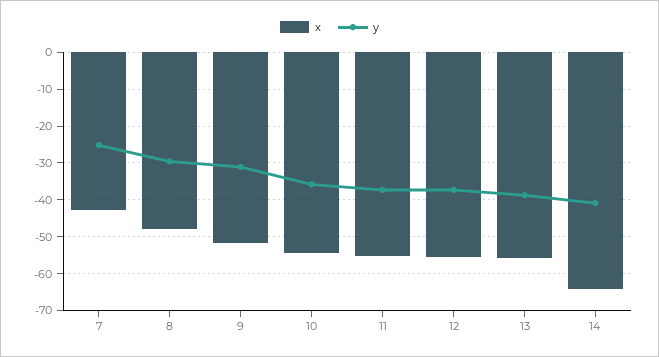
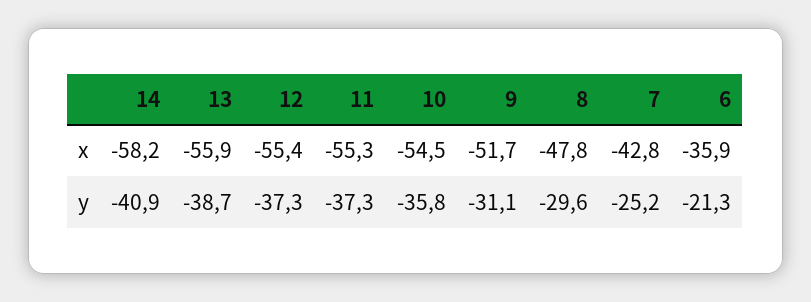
  {
    "x": {
      "7": -42.8,
      "8": -47.8,
      "9": -51.7,
      "10": -54.5,
      "11": -55.3,
      "12": -55.4,
      "13": -55.9,
-     "14": -64
+     "14": -58.2,
+     "6": -35.9
    },
    "y": {
      "7": -25.2,
      "8": -29.6,
      "9": -31.1,
      "10": -35.8,
      "11": -37.3,
      "12": -37.3,
      "13": -38.7,
-     "14": -40.9
+     "14": -40.9,
+     "6": -21.3
    }
  }

